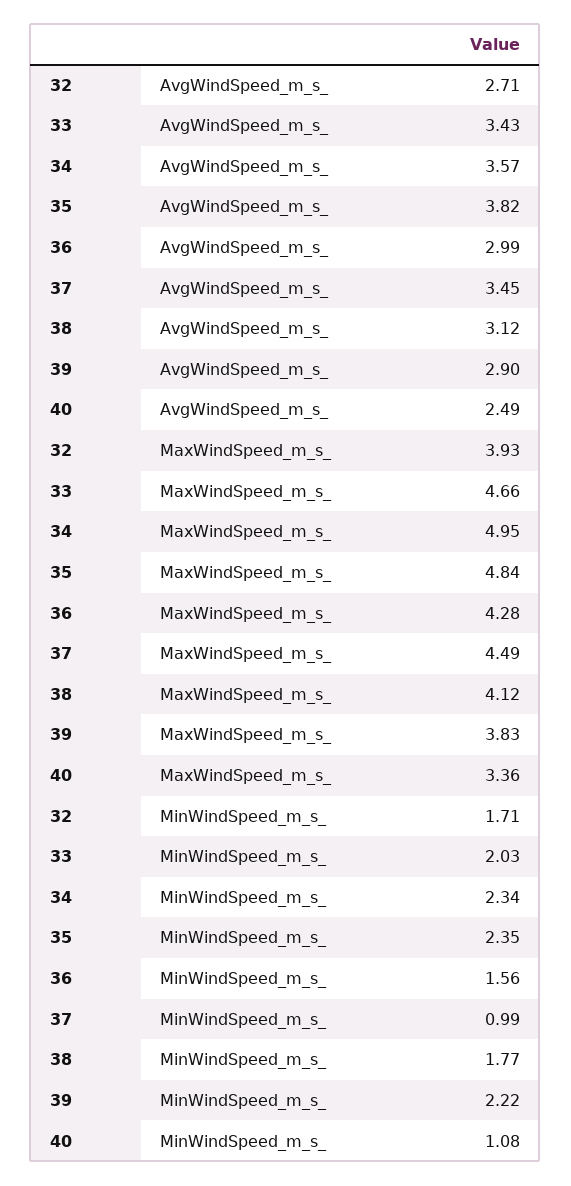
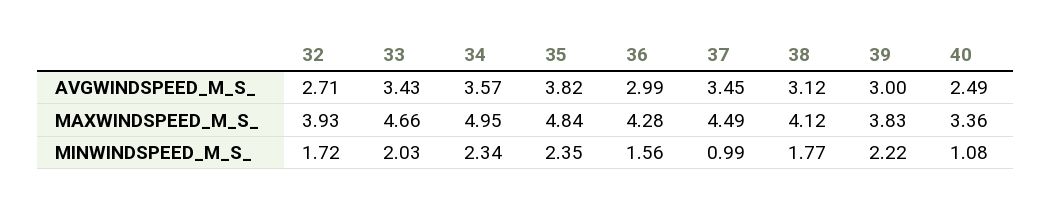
  {
    "32": {
      "AvgWindSpeed_m_s_": 2.71,
      "MaxWindSpeed_m_s_": 3.93,
-     "MinWindSpeed_m_s_": 1.71
+     "MinWindSpeed_m_s_": 1.72
    },
    "33": {
      "AvgWindSpeed_m_s_": 3.43,
      "MaxWindSpeed_m_s_": 4.66,
      "MinWindSpeed_m_s_": 2.03
    },
    "34": {
      "AvgWindSpeed_m_s_": 3.57,
      "MaxWindSpeed_m_s_": 4.95,
      "MinWindSpeed_m_s_": 2.34
    },
    "35": {
      "AvgWindSpeed_m_s_": 3.82,
      "MaxWindSpeed_m_s_": 4.84,
      "MinWindSpeed_m_s_": 2.35
    },
    "36": {
      "AvgWindSpeed_m_s_": 2.99,
      "MaxWindSpeed_m_s_": 4.28,
      "MinWindSpeed_m_s_": 1.56
    },
    "37": {
      "AvgWindSpeed_m_s_": 3.45,
      "MaxWindSpeed_m_s_": 4.49,
      "MinWindSpeed_m_s_": 0.99
    },
    "38": {
      "AvgWindSpeed_m_s_": 3.12,
      "MaxWindSpeed_m_s_": 4.12,
      "MinWindSpeed_m_s_": 1.77
    },
    "39": {
-     "AvgWindSpeed_m_s_": 2.9,
+     "AvgWindSpeed_m_s_": 3,
      "MaxWindSpeed_m_s_": 3.83,
      "MinWindSpeed_m_s_": 2.22
    },
    "40": {
      "AvgWindSpeed_m_s_": 2.49,
      "MaxWindSpeed_m_s_": 3.36,
      "MinWindSpeed_m_s_": 1.08
    }
  }

